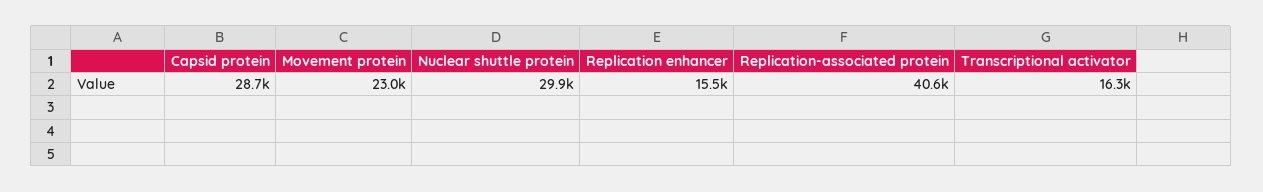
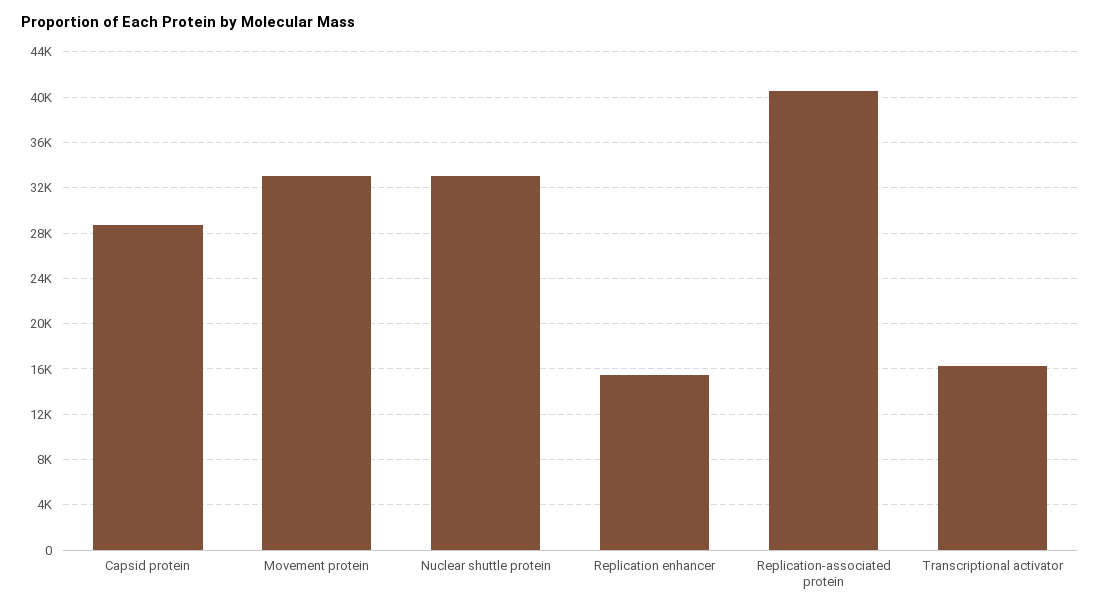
  {
    "Capsid protein": 28700,
-   "Movement protein": 23000,
+   "Movement protein": 33000,
-   "Nuclear shuttle protein": 29900,
+   "Nuclear shuttle protein": 33000,
    "Replication enhancer": 15500,
    "Replication-associated protein": 40600,
    "Transcriptional activator": 16300
  }

